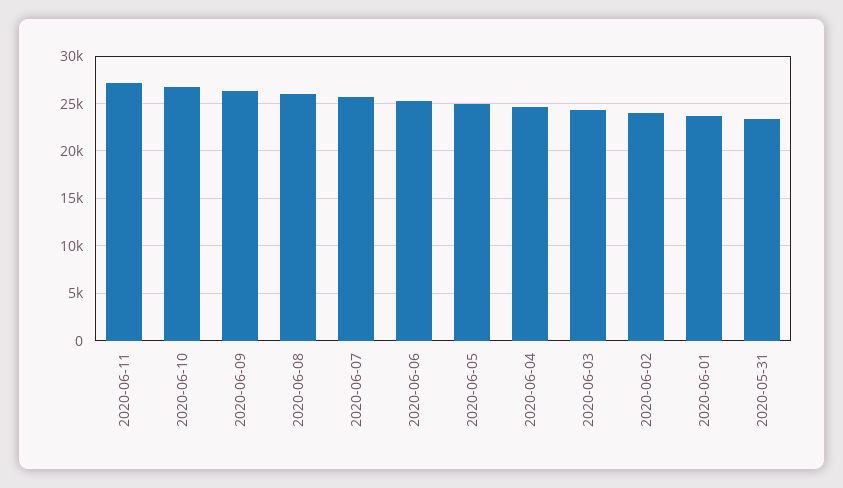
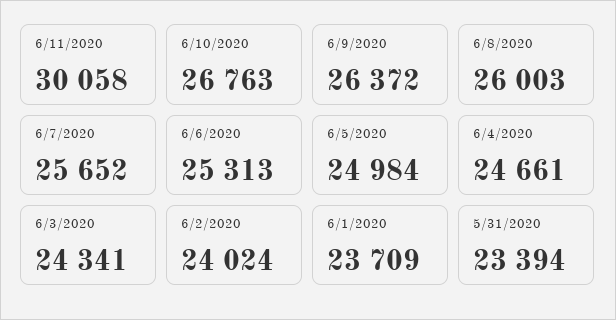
  {
-   "2020-06-11": 27000,
+   "2020-06-11": 30058,
    "2020-06-10": 26763,
    "2020-06-09": 26372,
    "2020-06-08": 26003,
    "2020-06-07": 25652,
    "2020-06-06": 25313,
    "2020-06-05": 24984,
    "2020-06-04": 24661,
    "2020-06-03": 24341,
    "2020-06-02": 24024,
    "2020-06-01": 23709,
    "2020-05-31": 23394
  }

